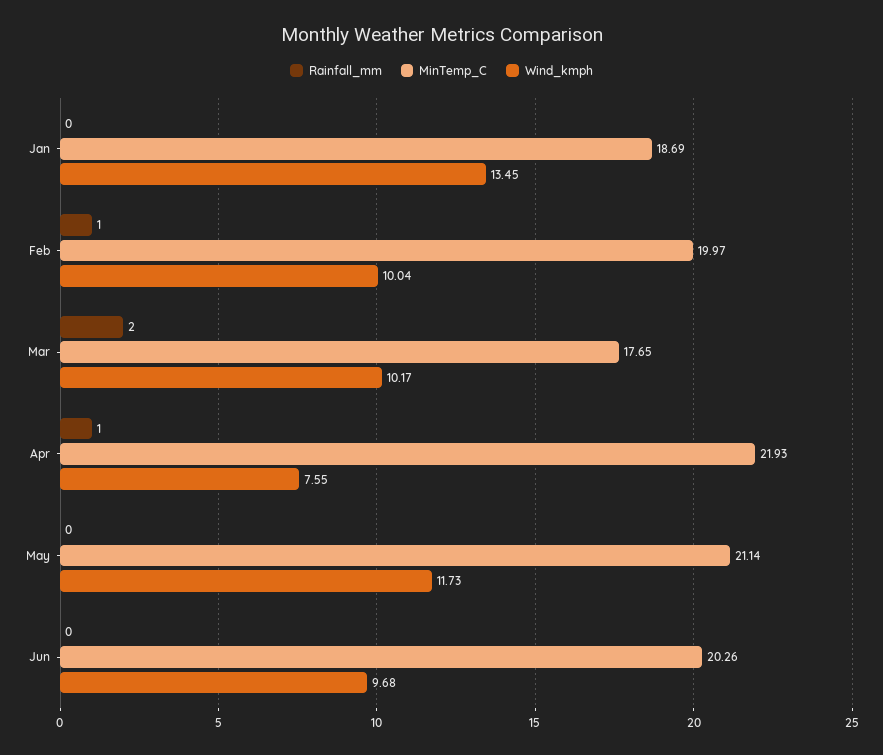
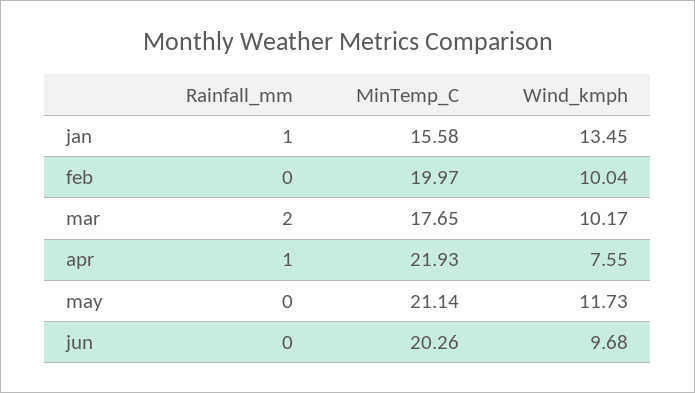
  {
    "Rainfall_mm": {
-     "Jan": 0,
+     "Jan": 1,
-     "Feb": 1,
+     "Feb": 0,
      "Mar": 2,
      "Apr": 1,
      "May": 0,
      "Jun": 0
    },
    "MinTemp_C": {
-     "Jan": 18.69,
+     "Jan": 15.58,
      "Feb": 19.97,
      "Mar": 17.65,
      "Apr": 21.93,
      "May": 21.14,
      "Jun": 20.26
    },
    "Wind_kmph": {
      "Jan": 13.45,
      "Feb": 10.04,
      "Mar": 10.17,
      "Apr": 7.55,
      "May": 11.73,
      "Jun": 9.68
    }
  }

